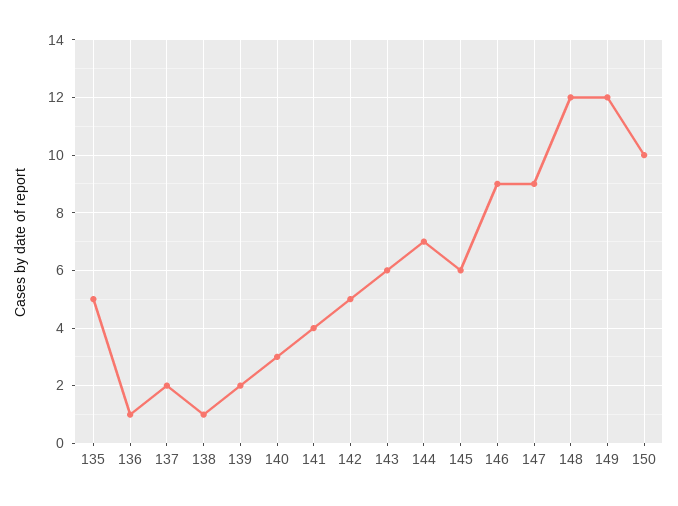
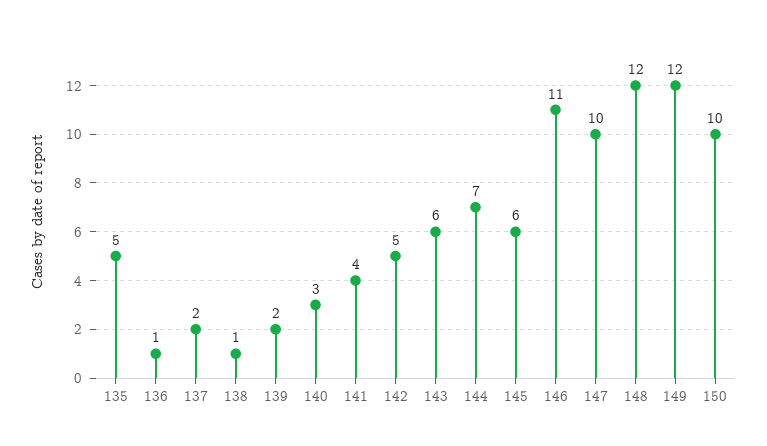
  {
    "135": 5,
    "136": 1,
    "137": 2,
    "138": 1,
    "139": 2,
    "140": 3,
    "141": 4,
    "142": 5,
    "143": 6,
    "144": 7,
    "145": 6,
-   "146": 9,
+   "146": 11,
-   "147": 9,
+   "147": 10,
    "148": 12,
    "149": 12,
    "150": 10
  }

